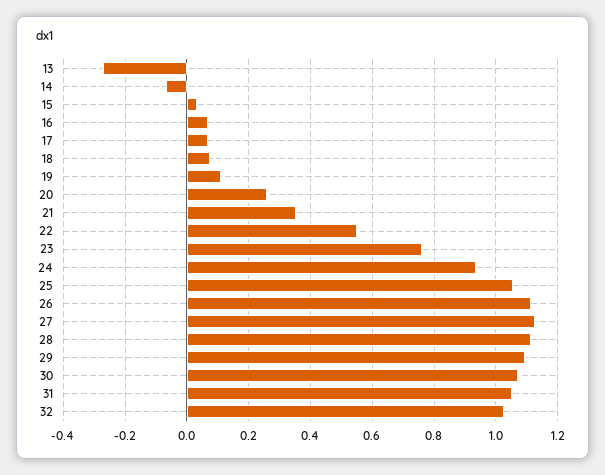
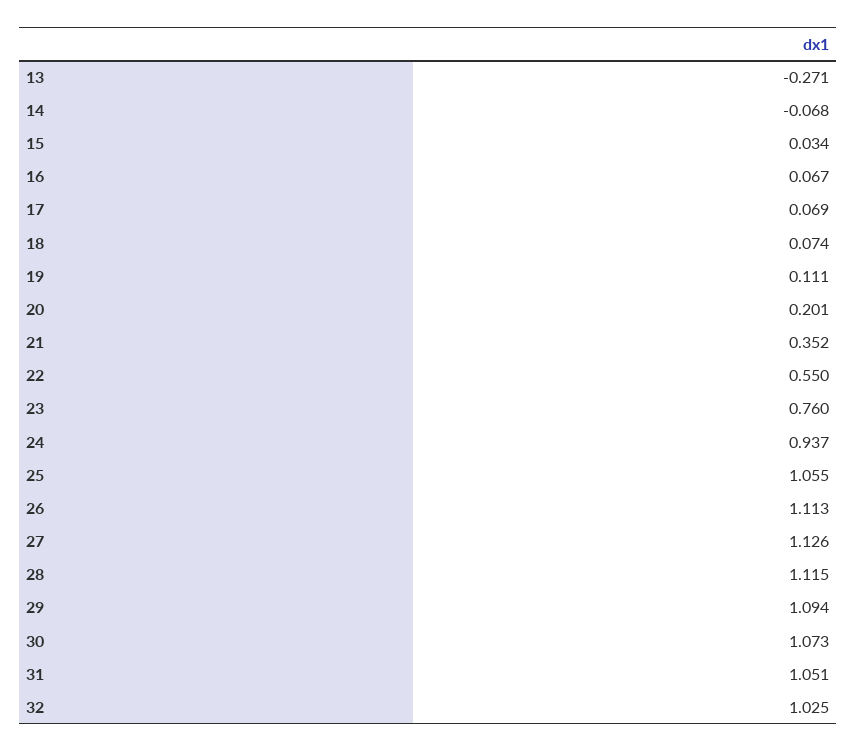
  {
    "13": -0.271,
    "14": -0.068,
    "15": 0.034,
    "16": 0.067,
    "17": 0.069,
    "18": 0.074,
    "19": 0.111,
-   "20": 0.26,
+   "20": 0.201,
    "21": 0.352,
    "22": 0.55,
    "23": 0.76,
    "24": 0.937,
    "25": 1.055,
    "26": 1.113,
    "27": 1.126,
    "28": 1.115,
    "29": 1.094,
    "30": 1.073,
    "31": 1.051,
    "32": 1.025
  }

